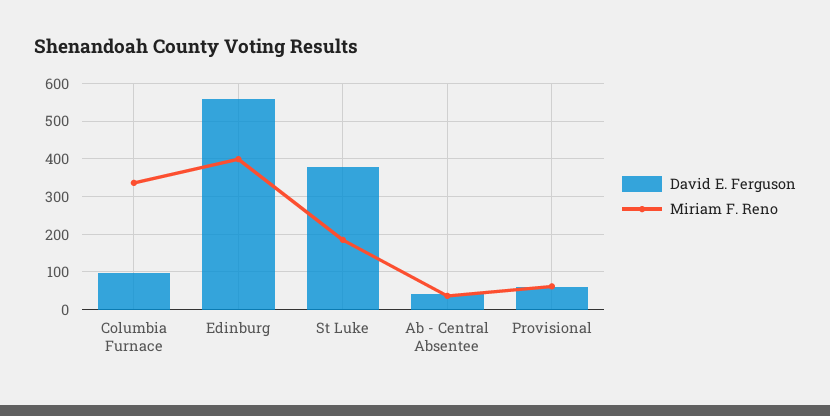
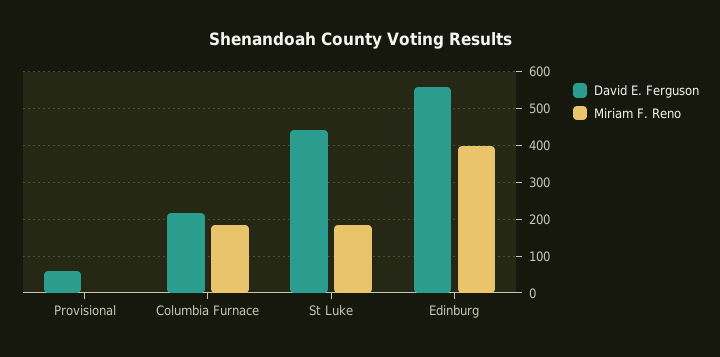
  {
    "David E. Ferguson": {
-     "Columbia Furnace": 100,
+     "Columbia Furnace": 220,
      "Edinburg": 560,
-     "St Luke": 380,
+     "St Luke": 440,
-     "Ab - Central Absentee": 40,
      "Provisional": 60
    },
    "Miriam F. Reno": {
-     "Columbia Furnace": 340,
+     "Columbia Furnace": 180,
      "Edinburg": 400,
      "St Luke": 180,
-     "Ab - Central Absentee": 40,
-     "Provisional": 60
+     "Provisional": 0
    }
  }

